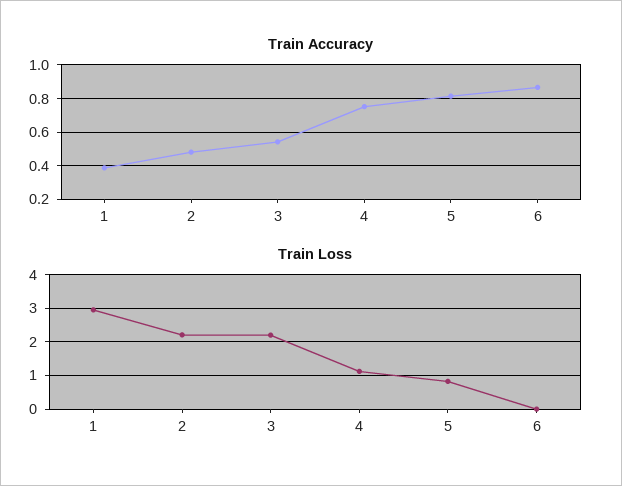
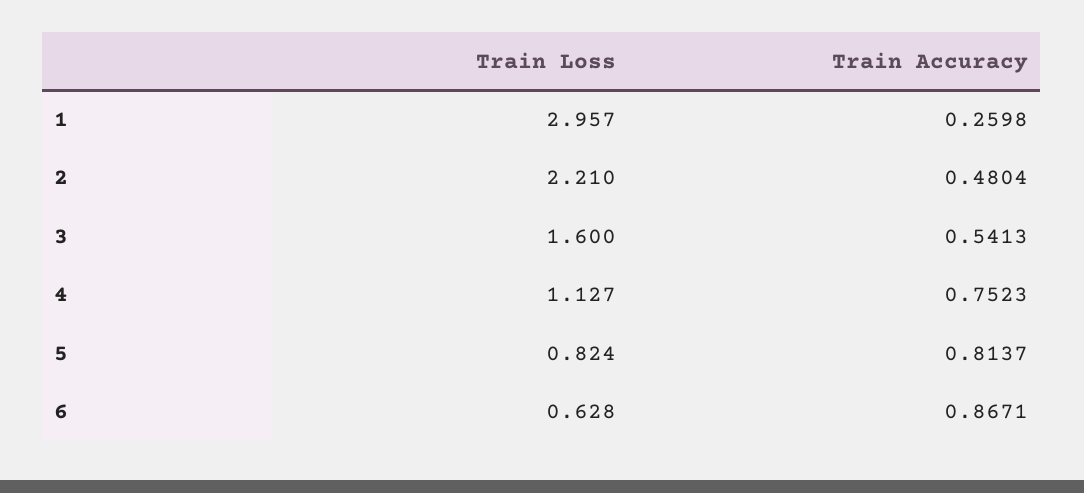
  {
    "Train Accuracy": {
-     "1": 0.4,
+     "1": 0.2598,
      "2": 0.4804,
      "3": 0.5413,
      "4": 0.7523,
      "5": 0.8137,
      "6": 0.8671
    },
    "Train Loss": {
      "1": 2.957,
      "2": 2.21,
-     "3": 2.2,
+     "3": 1.6,
      "4": 1.127,
      "5": 0.824,
-     "6": 0
+     "6": 0.628
    }
  }

